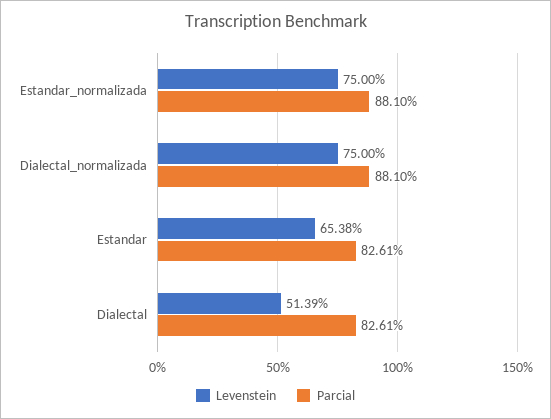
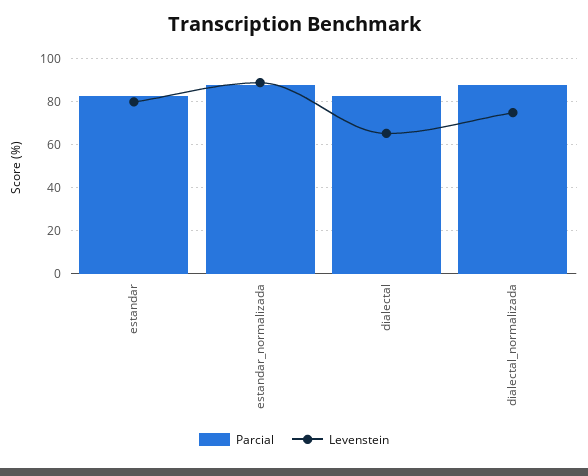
  {
    "Levenstein": {
-     "Estandar_normalizada": 75,
+     "Estandar_normalizada": 90,
      "Dialectal_normalizada": 75,
-     "Estandar": 65.38,
+     "Estandar": 80,
-     "Dialectal": 51.39
+     "Dialectal": 65
    },
    "Parcial": {
      "Estandar_normalizada": 88.1,
      "Dialectal_normalizada": 88.1,
      "Estandar": 82.61,
      "Dialectal": 82.61
    }
  }

